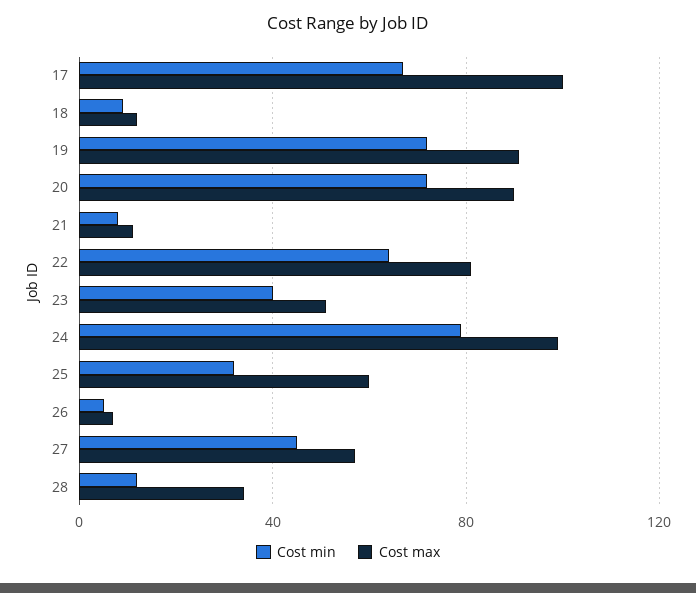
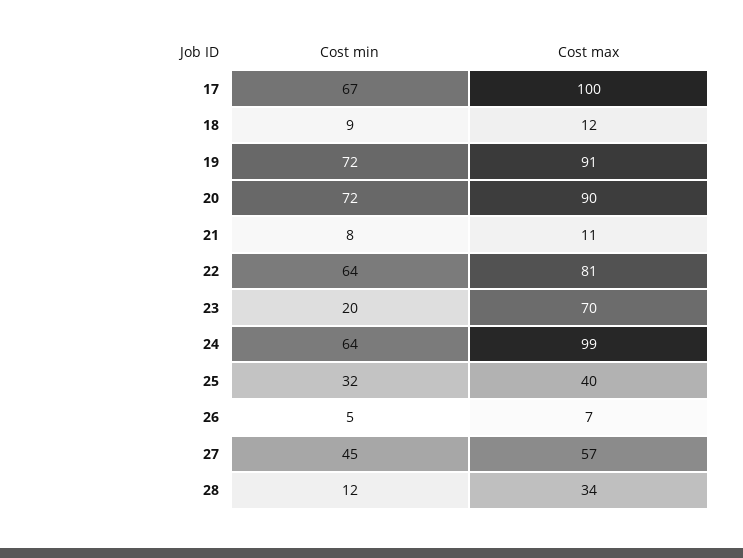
  {
    "Cost min": {
      "17": 67,
      "18": 9,
      "19": 72,
      "20": 72,
      "21": 8,
      "22": 64,
-     "23": 40,
+     "23": 20,
-     "24": 80,
+     "24": 64,
      "25": 32,
      "26": 5,
      "27": 45,
      "28": 12
    },
    "Cost max": {
      "17": 100,
      "18": 12,
      "19": 91,
      "20": 90,
      "21": 11,
      "22": 81,
-     "23": 50,
+     "23": 70,
      "24": 99,
-     "25": 60,
+     "25": 40,
      "26": 7,
      "27": 57,
      "28": 34
    }
  }

